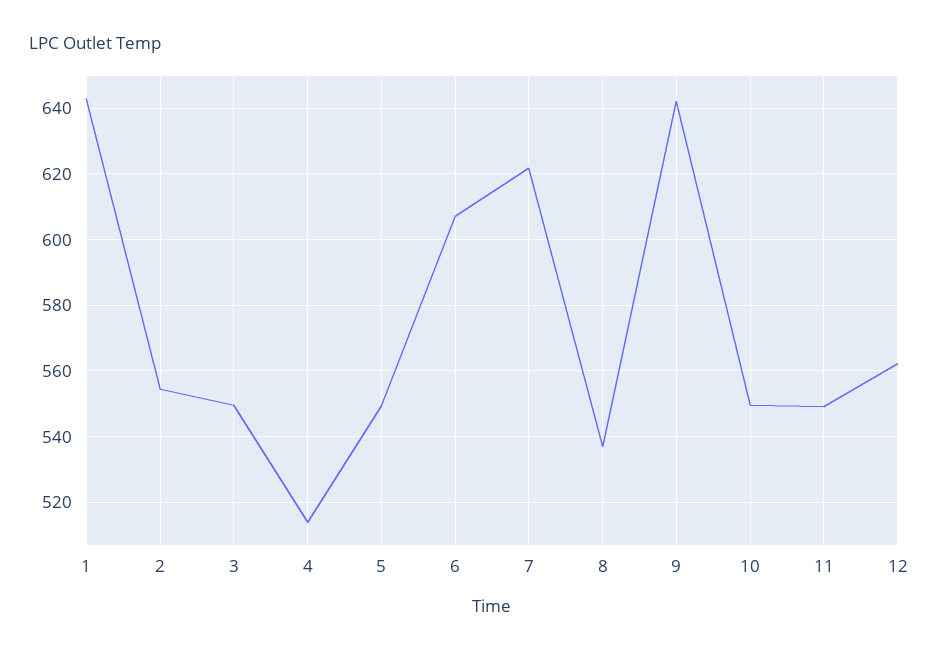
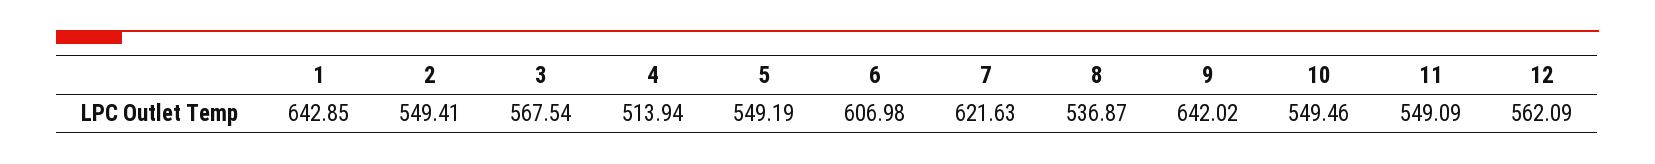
  {
    "1": 642.85,
-   "2": 554,
+   "2": 549.41,
-   "3": 550,
+   "3": 567.54,
    "4": 513.94,
    "5": 549.19,
    "6": 606.98,
    "7": 621.63,
    "8": 536.87,
    "9": 642.02,
    "10": 549.46,
    "11": 549.09,
    "12": 562.09
  }

